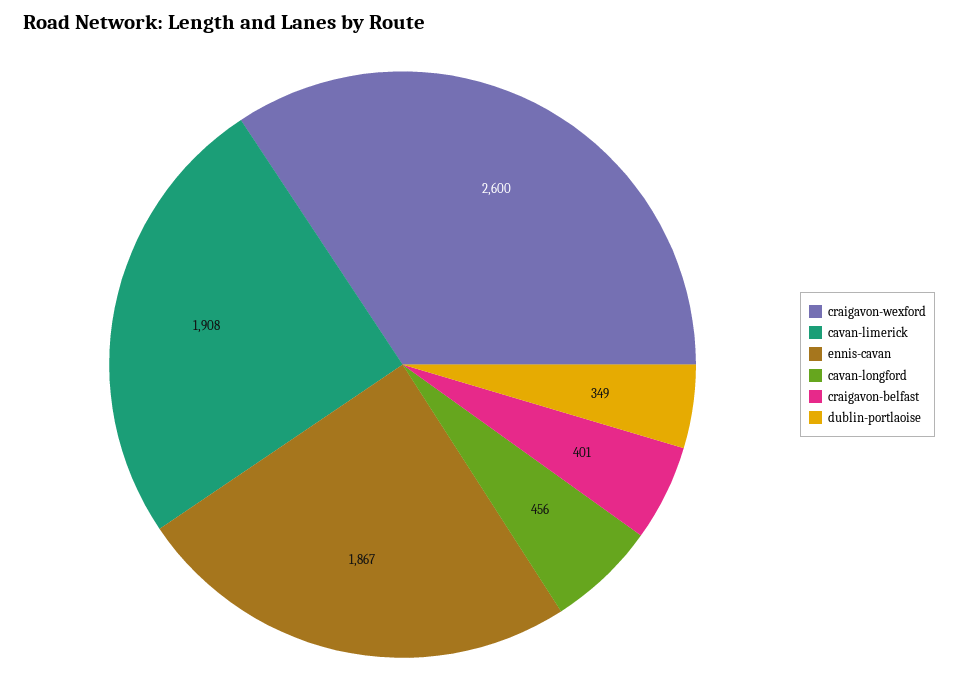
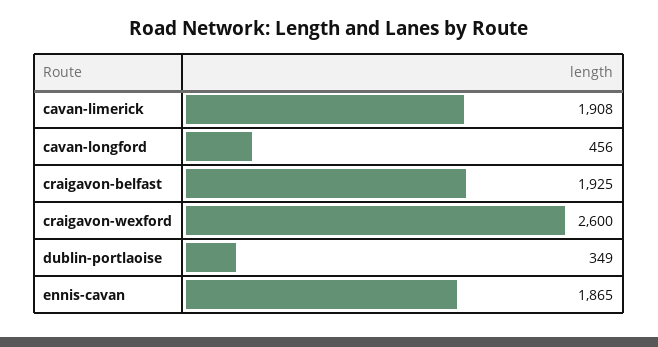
  {
    "craigavon-wexford": 2600,
    "cavan-limerick": 1908,
-   "ennis-cavan": 1867,
+   "ennis-cavan": 1865,
    "cavan-longford": 456,
-   "craigavon-belfast": 401,
+   "craigavon-belfast": 1925,
    "dublin-portlaoise": 349
  }

